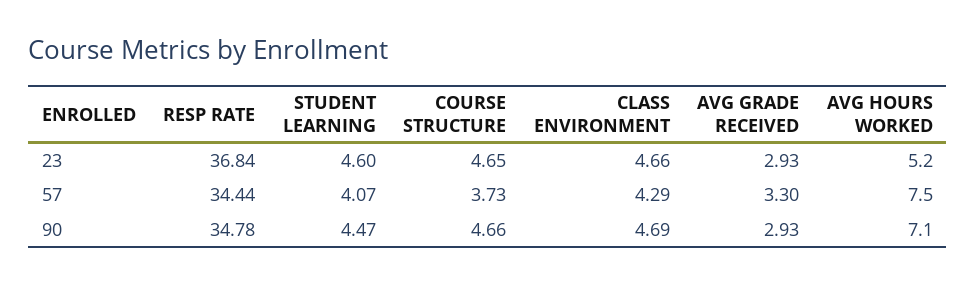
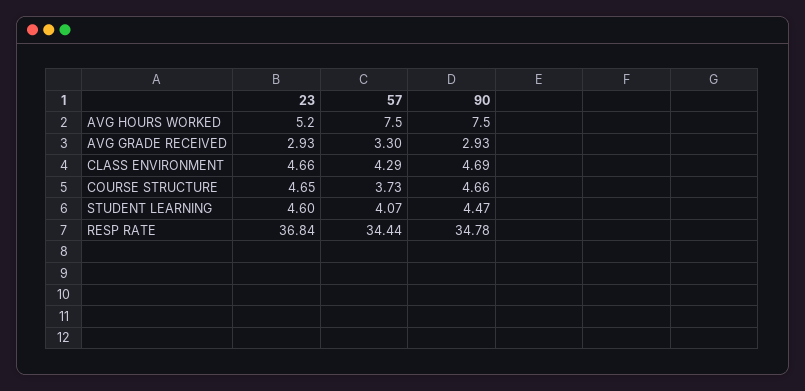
  {
    "RESP RATE": {
      "23": 36.84,
      "57": 34.44,
      "90": 34.78
    },
    "STUDENT LEARNING": {
      "23": 4.6,
      "57": 4.07,
      "90": 4.47
    },
    "COURSE STRUCTURE": {
      "23": 4.65,
      "57": 3.73,
      "90": 4.66
    },
    "CLASS ENVIRONMENT": {
      "23": 4.66,
      "57": 4.29,
      "90": 4.69
    },
    "AVG GRADE RECEIVED": {
      "23": 2.93,
      "57": 3.3,
      "90": 2.93
    },
    "AVG HOURS WORKED": {
      "23": 5.2,
      "57": 7.5,
-     "90": 7.1
+     "90": 7.5
    }
  }

